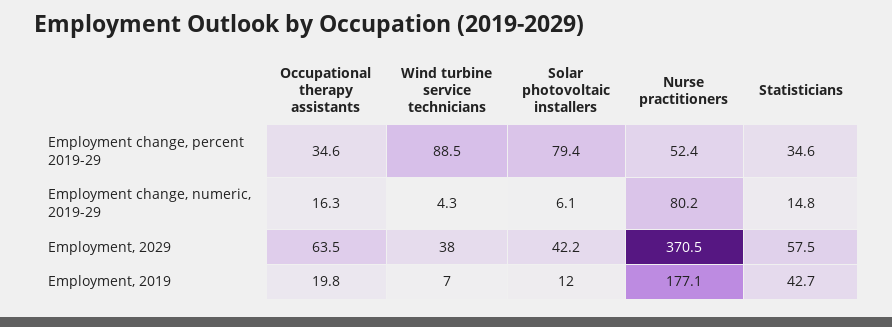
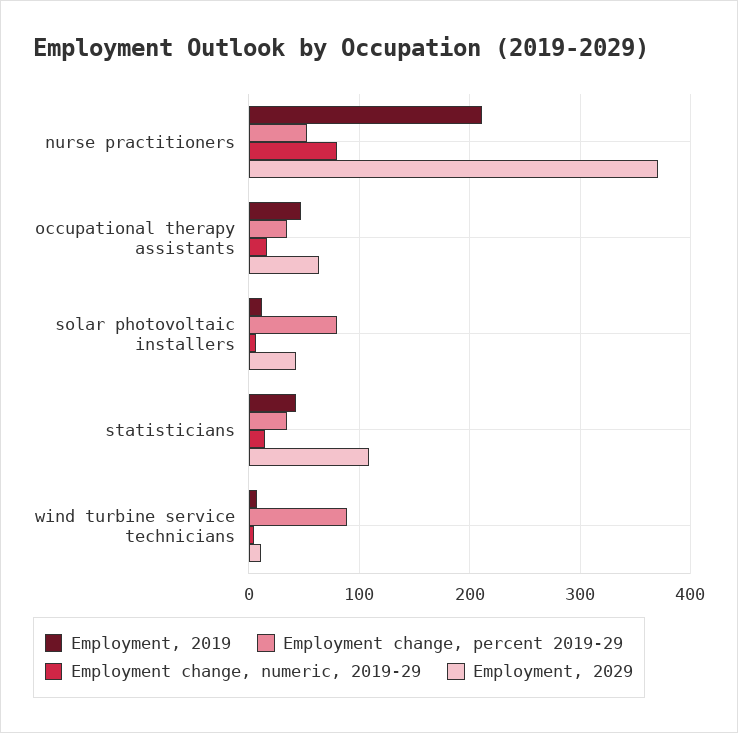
  {
    "Employment change, percent 2019-29": {
      "Occupational therapy assistants": 34.6,
      "Wind turbine service technicians": 88.5,
      "Solar photovoltaic installers": 79.4,
      "Nurse practitioners": 52.4,
      "Statisticians": 34.6
    },
    "Employment change, numeric, 2019-29": {
      "Occupational therapy assistants": 16.3,
      "Wind turbine service technicians": 4.3,
      "Solar photovoltaic installers": 6.1,
      "Nurse practitioners": 80.2,
      "Statisticians": 14.8
    },
    "Employment, 2029": {
      "Occupational therapy assistants": 63.5,
-     "Wind turbine service technicians": 38,
+     "Wind turbine service technicians": 10,
      "Solar photovoltaic installers": 42.2,
      "Nurse practitioners": 370.5,
-     "Statisticians": 57.5
+     "Statisticians": 110
    },
    "Employment, 2019": {
-     "Occupational therapy assistants": 19.8,
+     "Occupational therapy assistants": 50,
      "Wind turbine service technicians": 7,
      "Solar photovoltaic installers": 12,
-     "Nurse practitioners": 177.1,
+     "Nurse practitioners": 210,
      "Statisticians": 42.7
    }
  }

